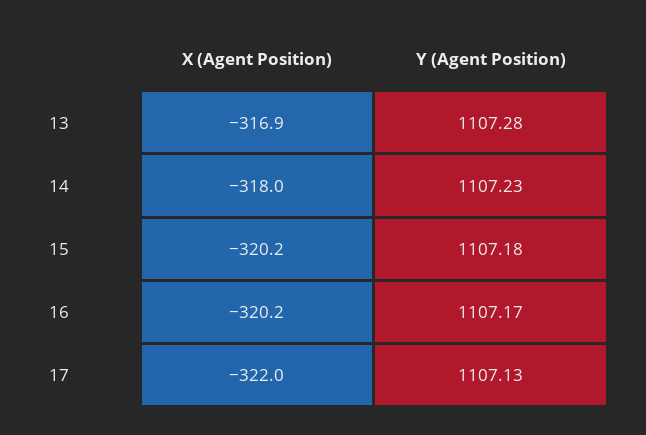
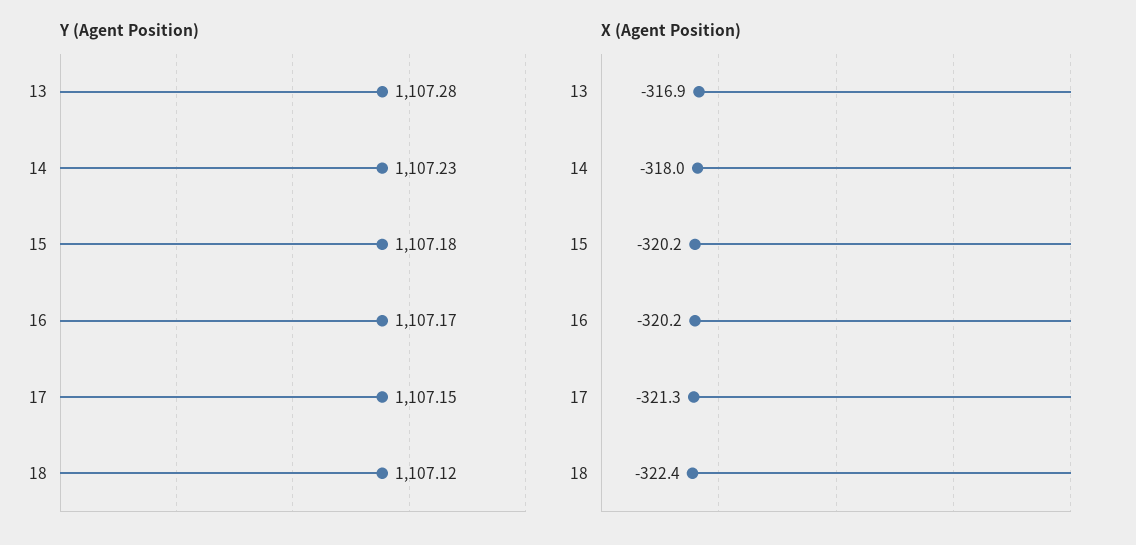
  {
    "X (Agent Position)": {
      "13": -316.9,
      "14": -318,
      "15": -320.2,
      "16": -320.2,
-     "17": -322
+     "17": -321.3,
+     "18": -322.4
    },
    "Y (Agent Position)": {
      "13": 1107.28,
      "14": 1107.23,
      "15": 1107.18,
      "16": 1107.17,
-     "17": 1107.13
+     "17": 1107.15,
+     "18": 1107.12
    }
  }

